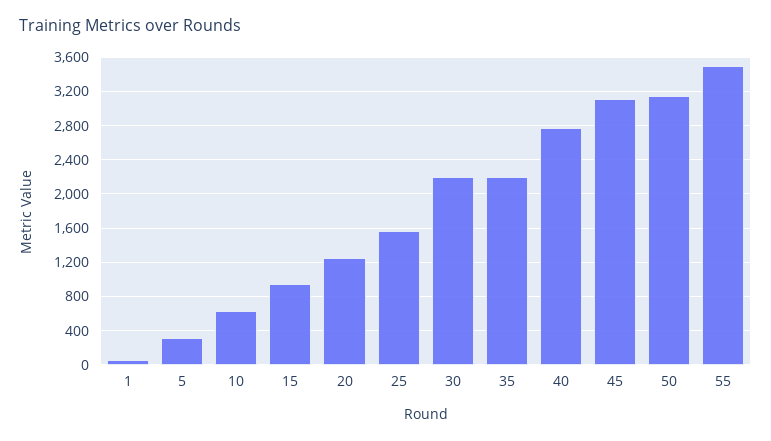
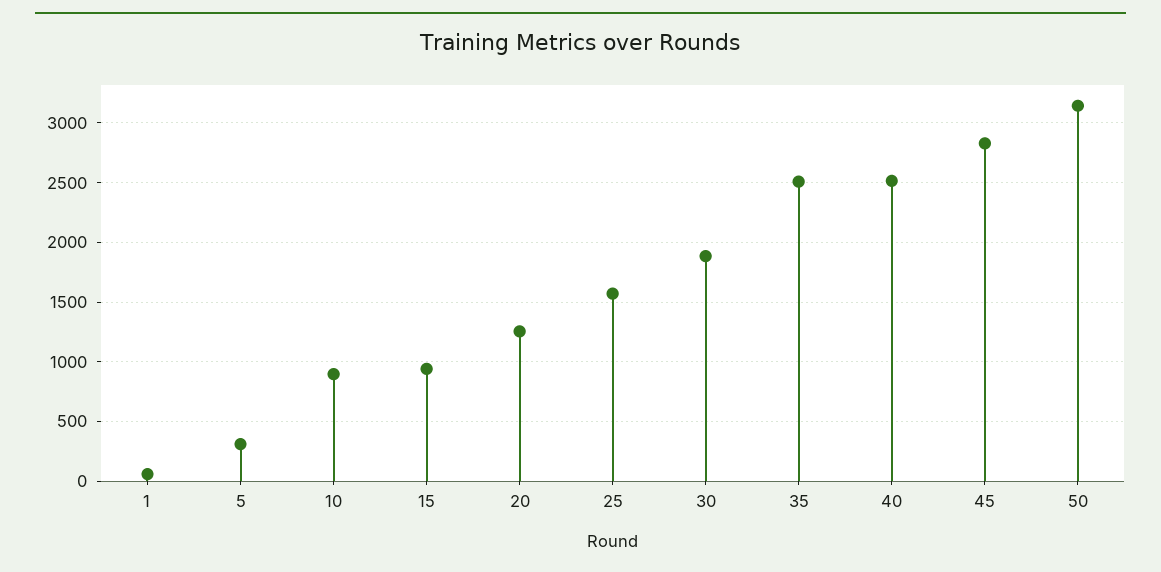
  {
    "1": 100,
    "5": 300,
-   "10": 600,
+   "10": 900,
    "15": 900,
    "20": 1300,
    "25": 1600,
-   "30": 2200,
+   "30": 1900,
-   "35": 2200,
+   "35": 2500,
-   "40": 2800,
+   "40": 2500,
-   "45": 3100,
+   "45": 2800,
-   "50": 3100,
+   "50": 3100
-   "55": 3500
  }

